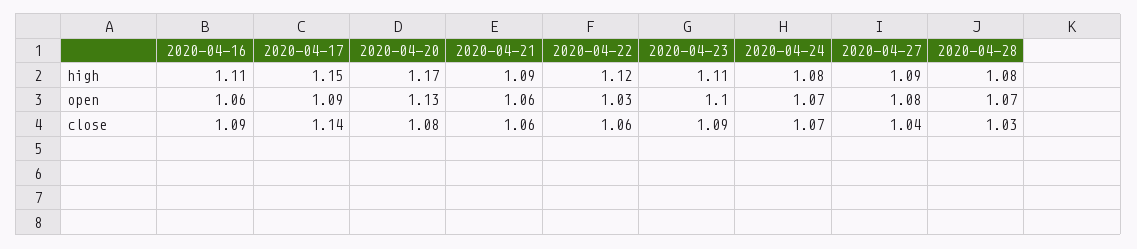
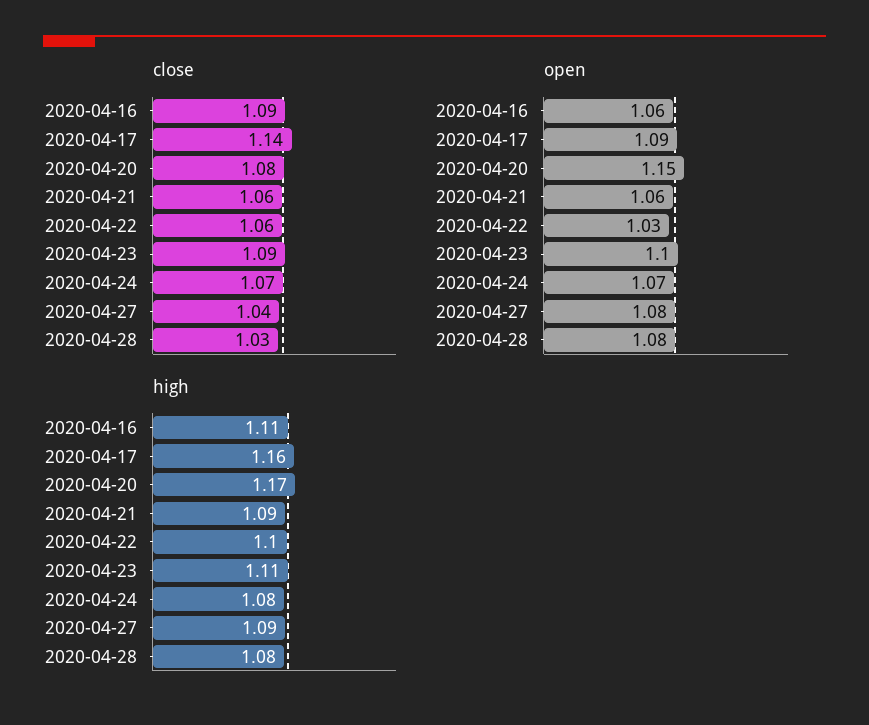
  {
    "high": {
      "2020-04-16": 1.11,
-     "2020-04-17": 1.15,
+     "2020-04-17": 1.16,
      "2020-04-20": 1.17,
      "2020-04-21": 1.09,
-     "2020-04-22": 1.12,
+     "2020-04-22": 1.1,
      "2020-04-23": 1.11,
      "2020-04-24": 1.08,
      "2020-04-27": 1.09,
      "2020-04-28": 1.08
    },
    "open": {
      "2020-04-16": 1.06,
      "2020-04-17": 1.09,
-     "2020-04-20": 1.13,
+     "2020-04-20": 1.15,
      "2020-04-21": 1.06,
      "2020-04-22": 1.03,
      "2020-04-23": 1.1,
      "2020-04-24": 1.07,
      "2020-04-27": 1.08,
-     "2020-04-28": 1.07
+     "2020-04-28": 1.08
    },
    "close": {
      "2020-04-16": 1.09,
      "2020-04-17": 1.14,
      "2020-04-20": 1.08,
      "2020-04-21": 1.06,
      "2020-04-22": 1.06,
      "2020-04-23": 1.09,
      "2020-04-24": 1.07,
      "2020-04-27": 1.04,
      "2020-04-28": 1.03
    }
  }

